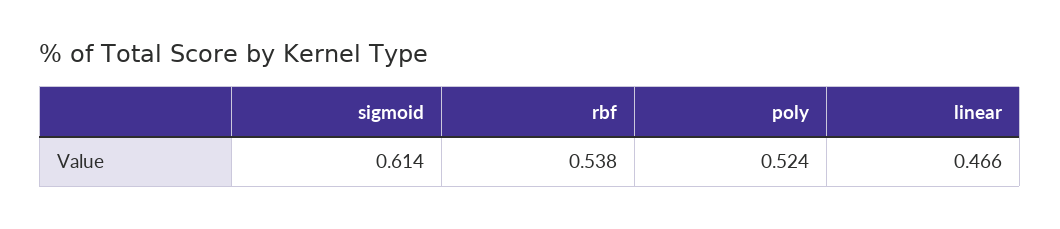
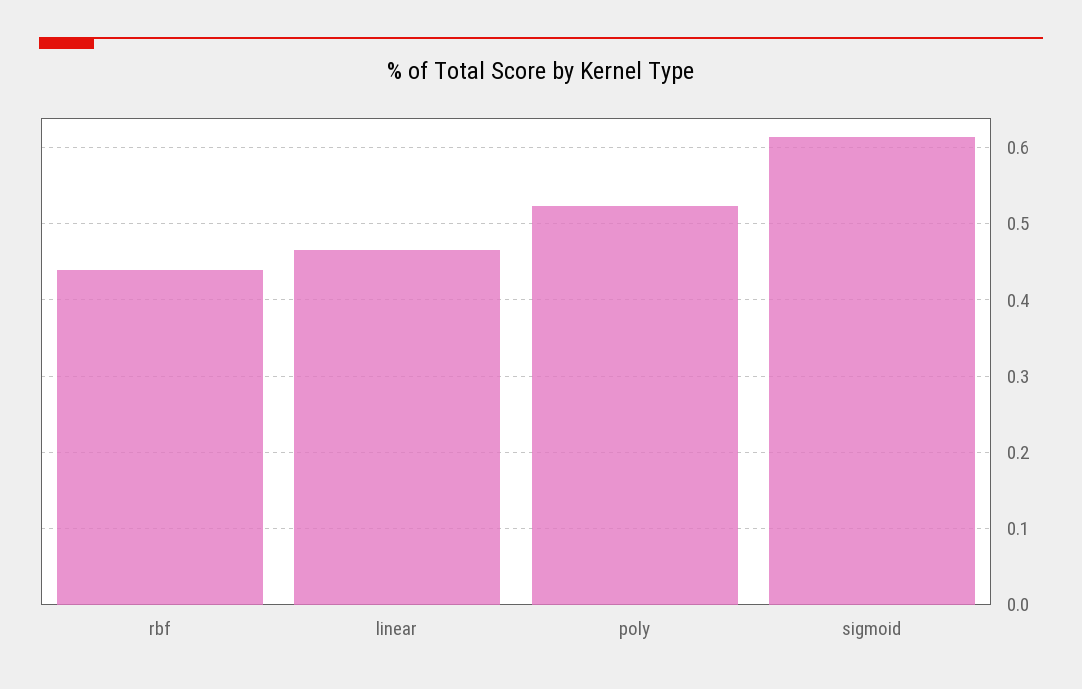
  {
    "sigmoid": 0.614,
-   "rbf": 0.538,
+   "rbf": 0.44,
    "poly": 0.524,
    "linear": 0.466
  }

